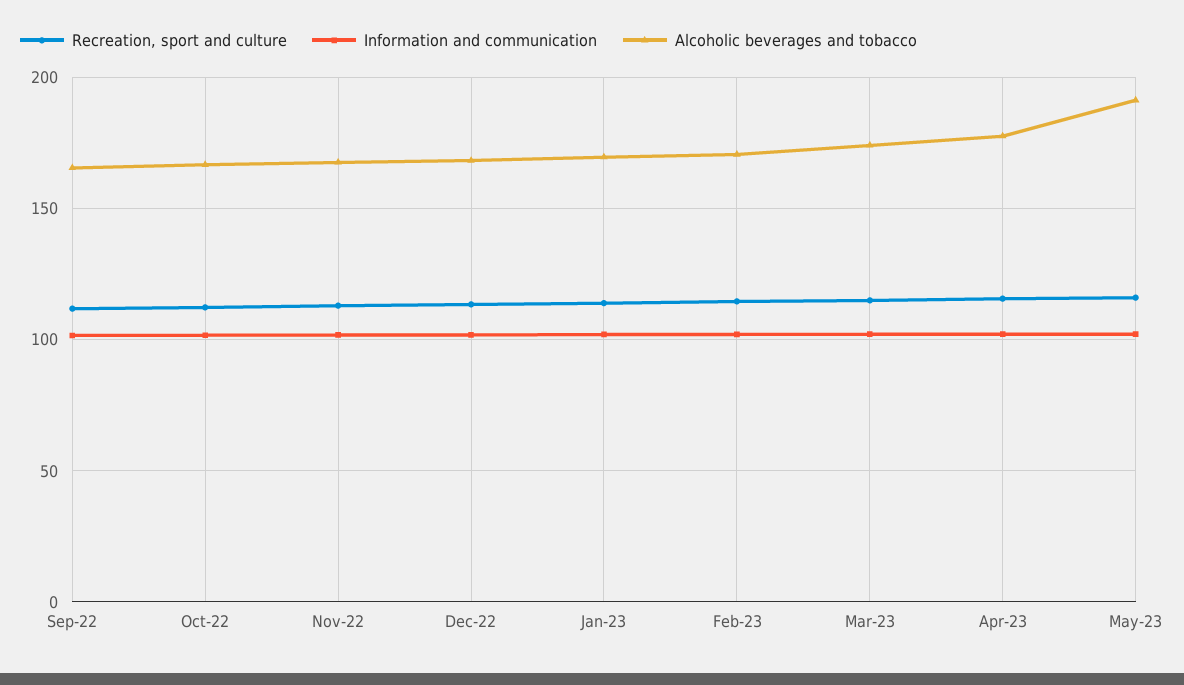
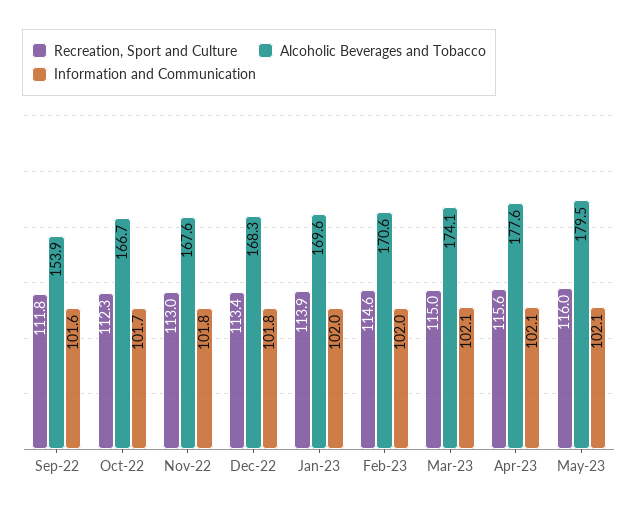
  {
    "Recreation, sport and culture": {
      "Sep-22": 111.8,
      "Oct-22": 112.3,
      "Nov-22": 113,
      "Dec-22": 113.4,
      "Jan-23": 113.9,
      "Feb-23": 114.6,
      "Mar-23": 115,
      "Apr-23": 115.6,
      "May-23": 116
    },
    "Information and communication": {
      "Sep-22": 101.6,
      "Oct-22": 101.7,
      "Nov-22": 101.8,
      "Dec-22": 101.8,
      "Jan-23": 102,
      "Feb-23": 102,
      "Mar-23": 102.1,
      "Apr-23": 102.1,
      "May-23": 102.1
    },
    "Alcoholic beverages and tobacco": {
-     "Sep-22": 165,
+     "Sep-22": 153.9,
      "Oct-22": 166.7,
      "Nov-22": 167.6,
      "Dec-22": 168.3,
      "Jan-23": 169.6,
      "Feb-23": 170.6,
      "Mar-23": 174.1,
      "Apr-23": 177.6,
-     "May-23": 190
+     "May-23": 179.5
    }
  }

